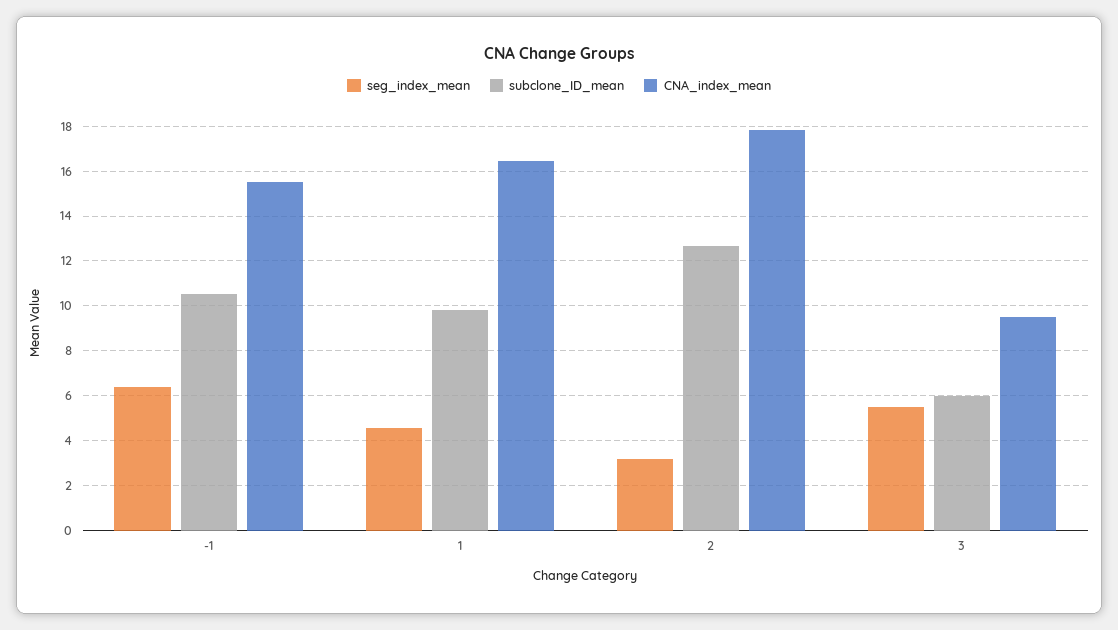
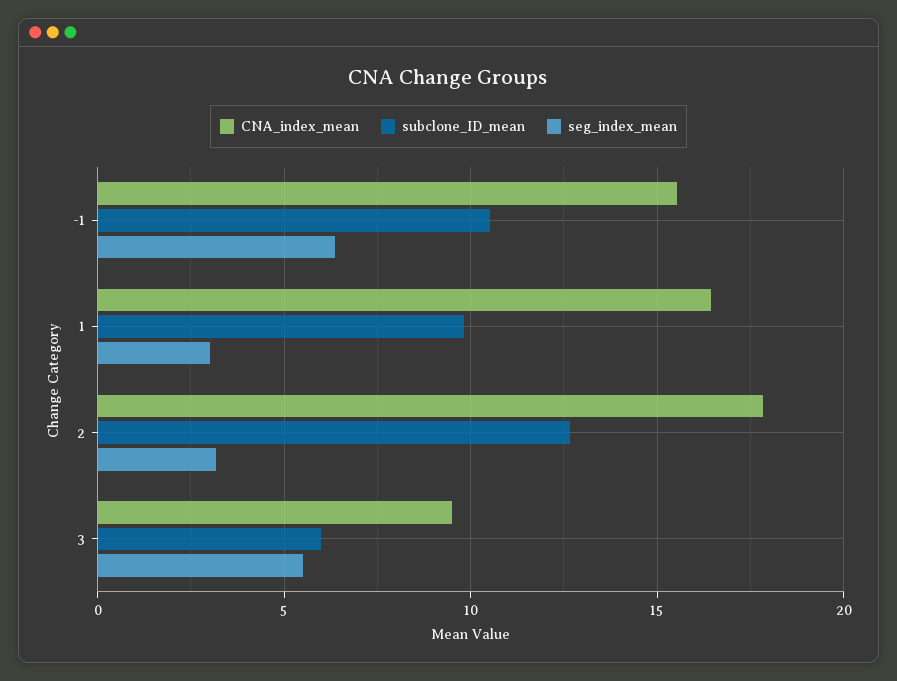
  {
    "seg_index_mean": {
      "-1": 6.5,
-     "1": 4.5,
+     "1": 3,
      "2": 3,
      "3": 5.5
    },
    "subclone_ID_mean": {
      "-1": 10.5,
      "1": 10,
      "2": 12.5,
      "3": 6
    },
    "CNA_index_mean": {
      "-1": 15.5,
      "1": 16.5,
      "2": 18,
      "3": 9.5
    }
  }

